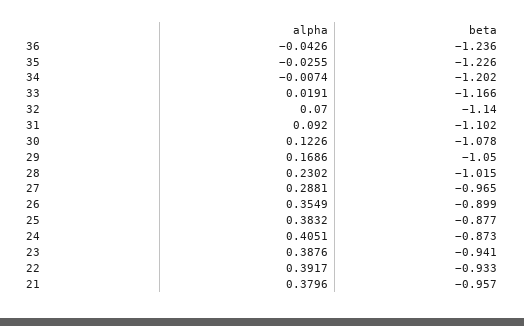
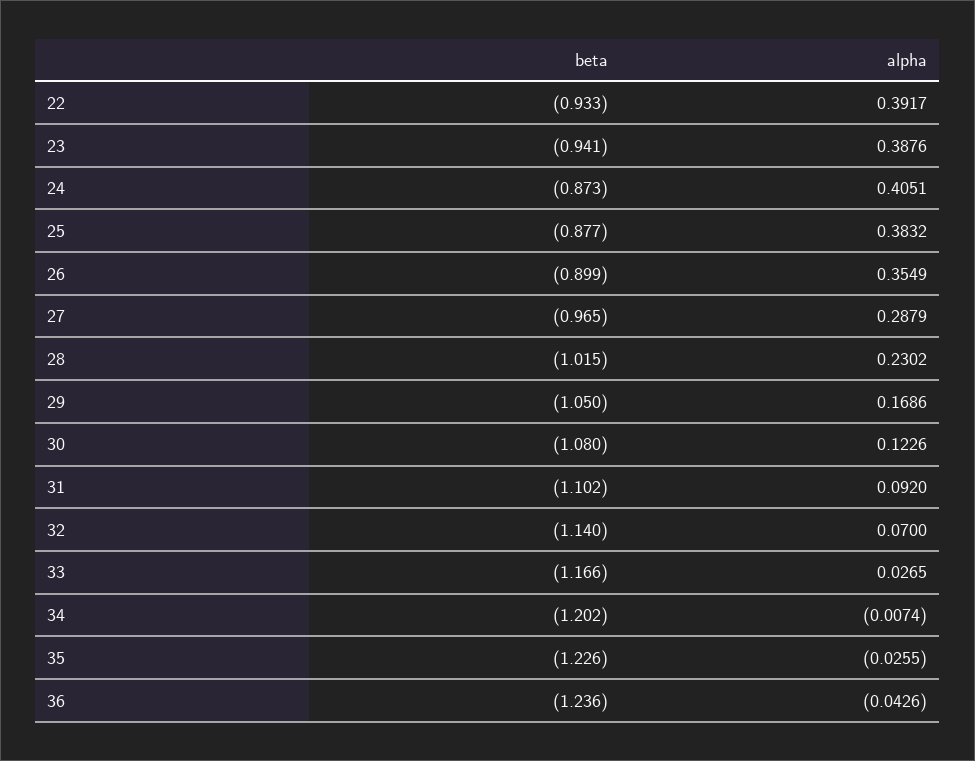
  {
    "alpha": {
      "36": -0.0426,
      "35": -0.0255,
      "34": -0.0074,
-     "33": 0.0191,
+     "33": 0.0265,
      "32": 0.07,
      "31": 0.092,
      "30": 0.1226,
      "29": 0.1686,
      "28": 0.2302,
-     "27": 0.2881,
+     "27": 0.2879,
      "26": 0.3549,
      "25": 0.3832,
      "24": 0.4051,
      "23": 0.3876,
-     "22": 0.3917,
+     "22": 0.3917
-     "21": 0.3796
    },
    "beta": {
      "36": -1.236,
      "35": -1.226,
      "34": -1.202,
      "33": -1.166,
      "32": -1.14,
      "31": -1.102,
-     "30": -1.078,
+     "30": -1.08,
      "29": -1.05,
      "28": -1.015,
      "27": -0.965,
      "26": -0.899,
      "25": -0.877,
      "24": -0.873,
      "23": -0.941,
-     "22": -0.933,
+     "22": -0.933
-     "21": -0.957
    }
  }

